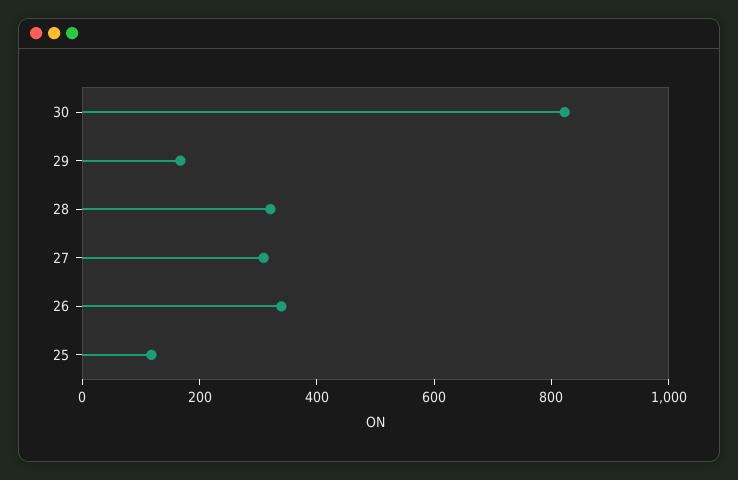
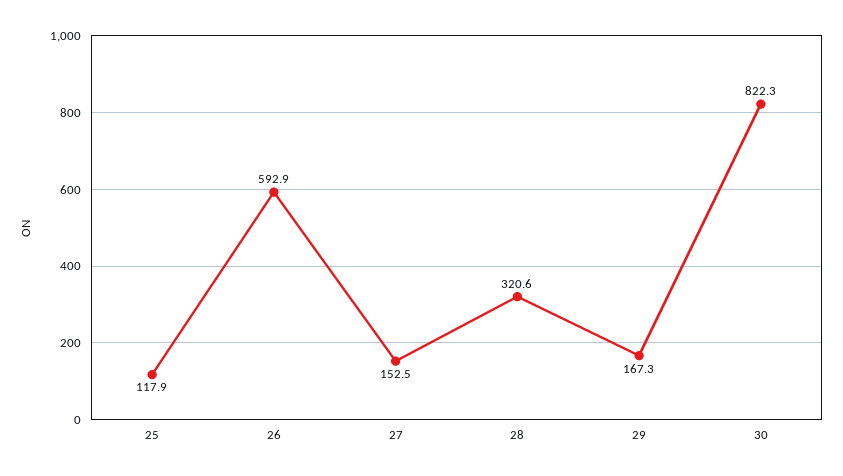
  {
    "30": 822.3,
    "29": 167.3,
    "28": 320.6,
-   "27": 300,
+   "27": 152.5,
-   "26": 350,
+   "26": 592.9,
    "25": 117.9
  }

